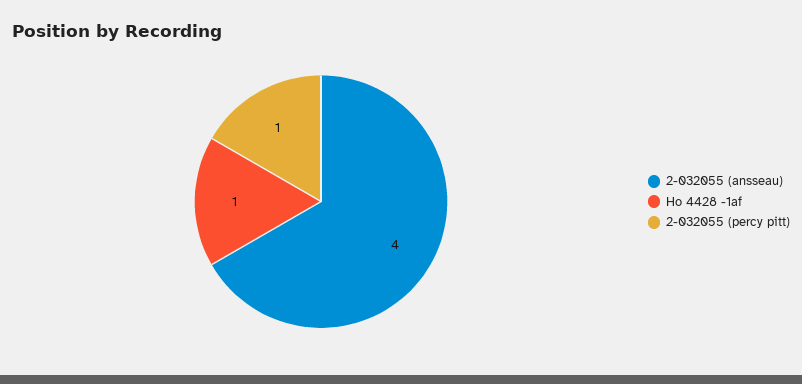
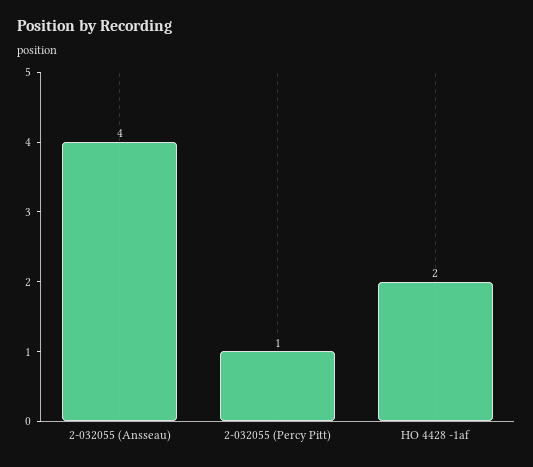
  {
    "2-032055 (ansseau)": 4,
-   "Ho 4428 -1af": 1,
+   "Ho 4428 -1af": 2,
    "2-032055 (percy pitt)": 1
  }

